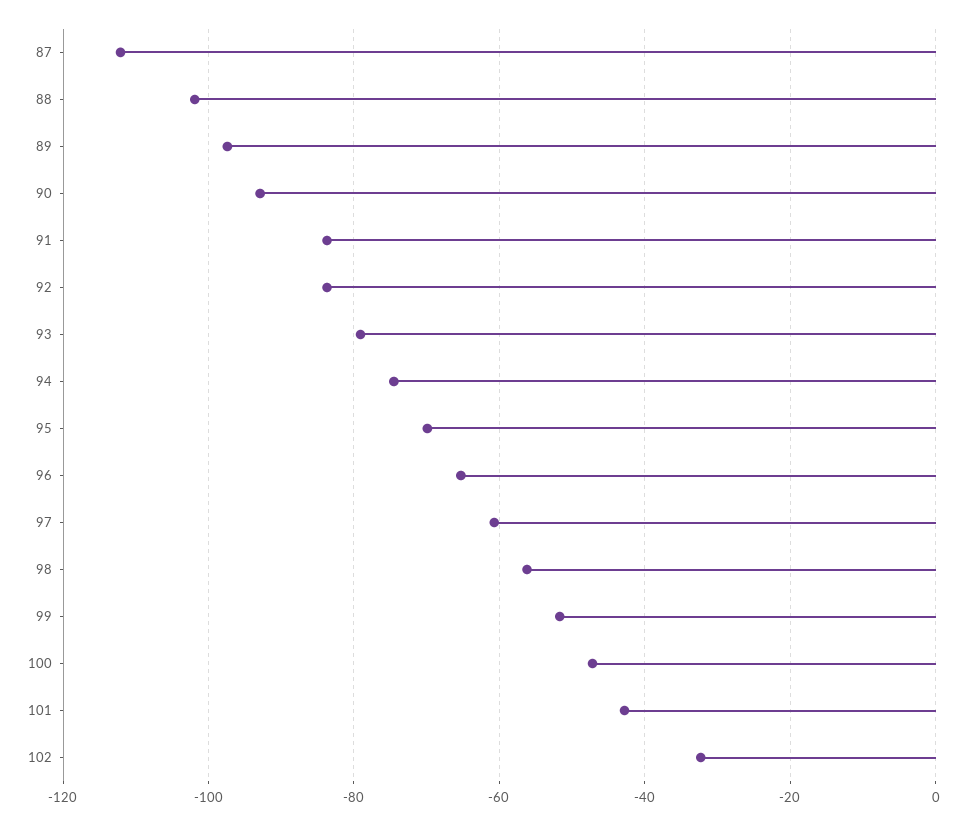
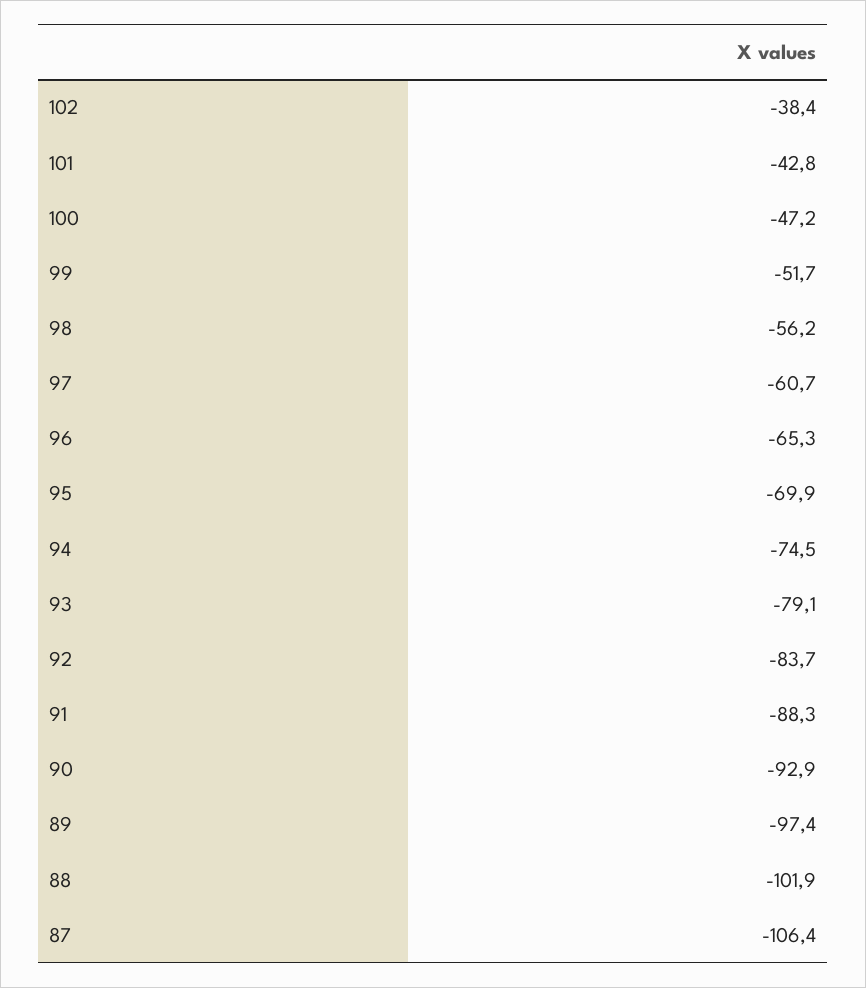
  {
-   "87": -112,
+   "87": -106.4,
    "88": -101.9,
    "89": -97.4,
    "90": -92.9,
-   "91": -84,
+   "91": -88.3,
    "92": -83.7,
    "93": -79.1,
    "94": -74.5,
    "95": -69.9,
    "96": -65.3,
    "97": -60.7,
    "98": -56.2,
    "99": -51.7,
    "100": -47.2,
    "101": -42.8,
-   "102": -32
+   "102": -38.4
  }

